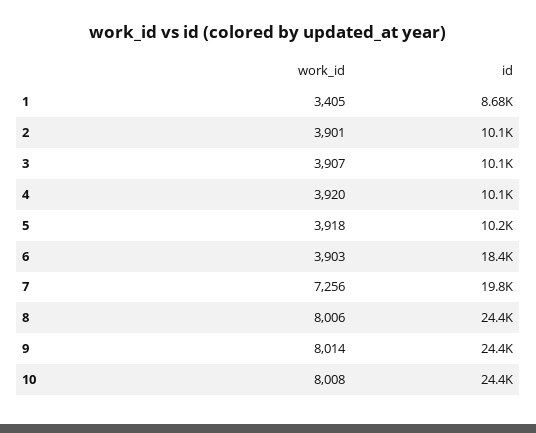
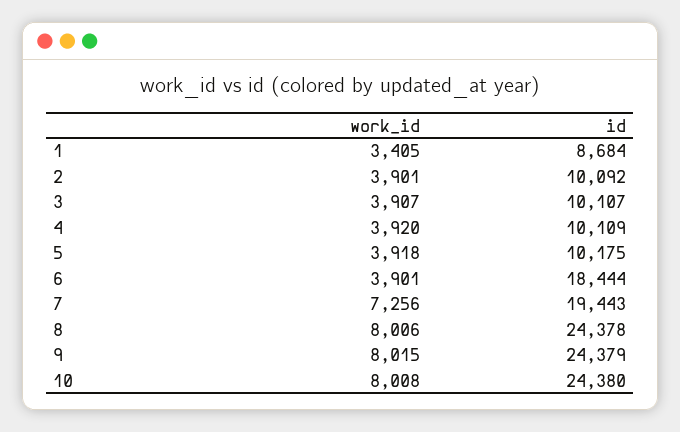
  {
    "work_id": {
      "1": 3405,
      "2": 3901,
      "3": 3907,
      "4": 3920,
      "5": 3918,
-     "6": 3903,
+     "6": 3901,
      "7": 7256,
      "8": 8006,
-     "9": 8014,
+     "9": 8015,
      "10": 8008
    },
    "id": {
      "1": 8684,
      "2": 10092,
      "3": 10107,
      "4": 10109,
      "5": 10175,
      "6": 18444,
-     "7": 19800,
+     "7": 19443,
      "8": 24378,
      "9": 24379,
      "10": 24380
    }
  }

